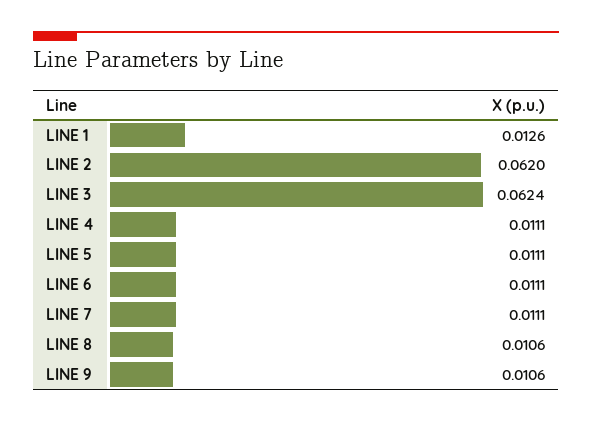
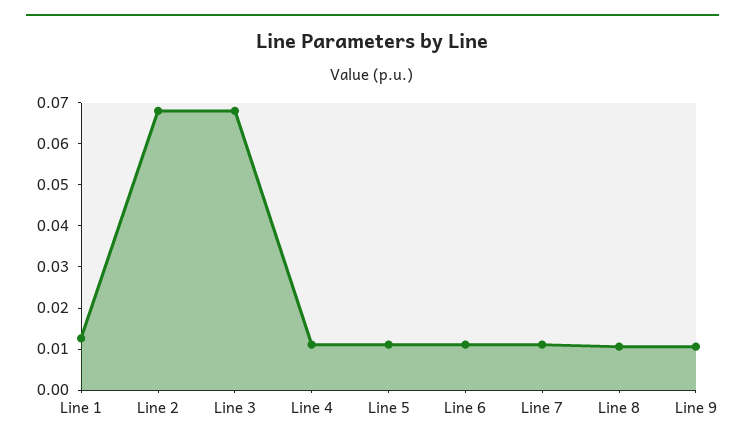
  {
    "LINE 1": 0.0126,
-   "LINE 2": 0.062,
+   "LINE 2": 0.068,
-   "LINE 3": 0.0624,
+   "LINE 3": 0.068,
    "LINE 4": 0.0111,
    "LINE 5": 0.0111,
    "LINE 6": 0.0111,
    "LINE 7": 0.0111,
    "LINE 8": 0.0106,
    "LINE 9": 0.0106
  }

